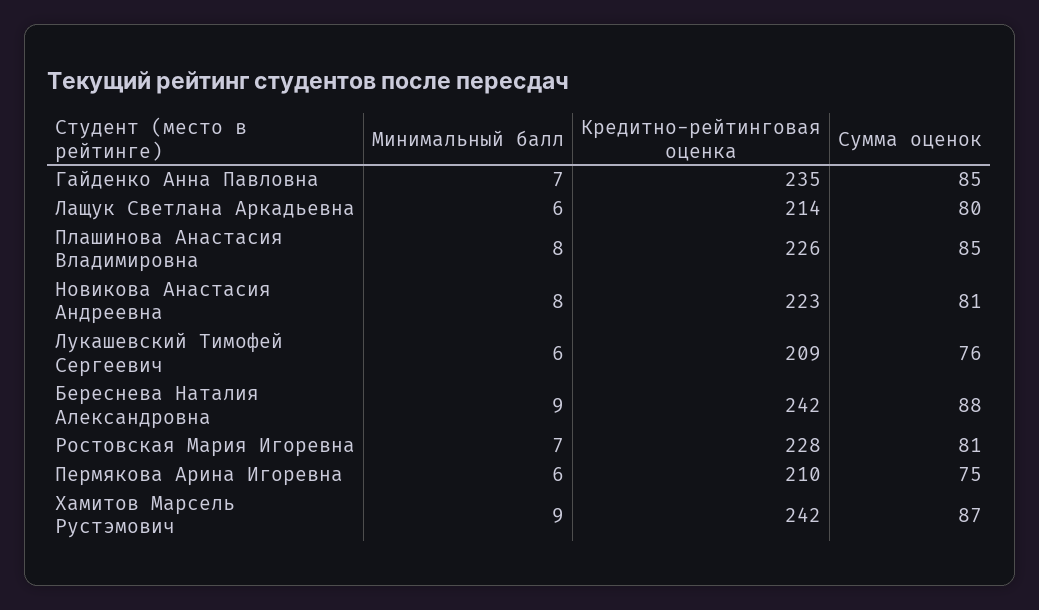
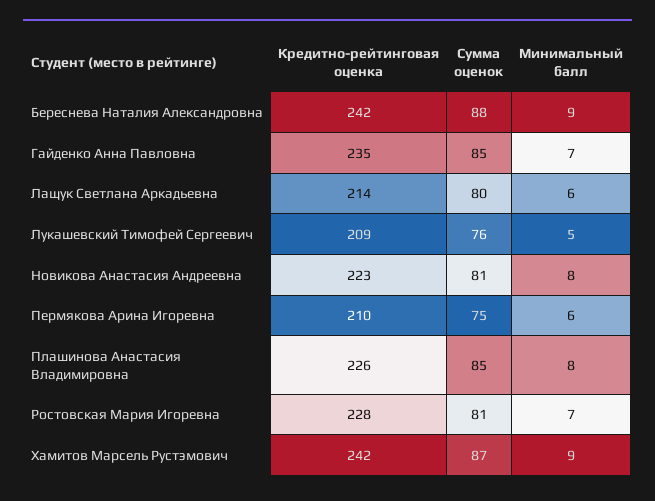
  {
    "Минимальный балл": {
      "Гайденко Анна Павловна": 7,
      "Лащук Светлана Аркадьевна": 6,
      "Плашинова Анастасия Владимировна": 8,
      "Новикова Анастасия Андреевна": 8,
-     "Лукашевский Тимофей Сергеевич": 6,
+     "Лукашевский Тимофей Сергеевич": 5,
      "Береснева Наталия Александровна": 9,
      "Ростовская Мария Игоревна": 7,
      "Пермякова Арина Игоревна": 6,
      "Хамитов Марсель Рустэмович": 9
    },
    "Кредитно-рейтинговая оценка": {
      "Гайденко Анна Павловна": 235,
      "Лащук Светлана Аркадьевна": 214,
      "Плашинова Анастасия Владимировна": 226,
      "Новикова Анастасия Андреевна": 223,
      "Лукашевский Тимофей Сергеевич": 209,
      "Береснева Наталия Александровна": 242,
      "Ростовская Мария Игоревна": 228,
      "Пермякова Арина Игоревна": 210,
      "Хамитов Марсель Рустэмович": 242
    },
    "Сумма оценок": {
      "Гайденко Анна Павловна": 85,
      "Лащук Светлана Аркадьевна": 80,
      "Плашинова Анастасия Владимировна": 85,
      "Новикова Анастасия Андреевна": 81,
      "Лукашевский Тимофей Сергеевич": 76,
      "Береснева Наталия Александровна": 88,
      "Ростовская Мария Игоревна": 81,
      "Пермякова Арина Игоревна": 75,
      "Хамитов Марсель Рустэмович": 87
    }
  }

